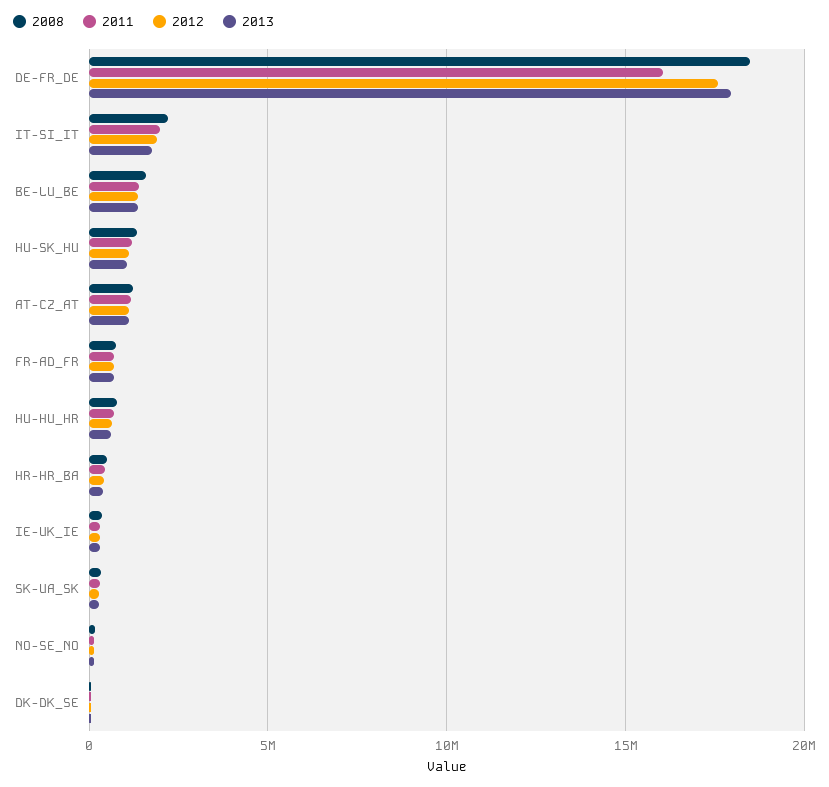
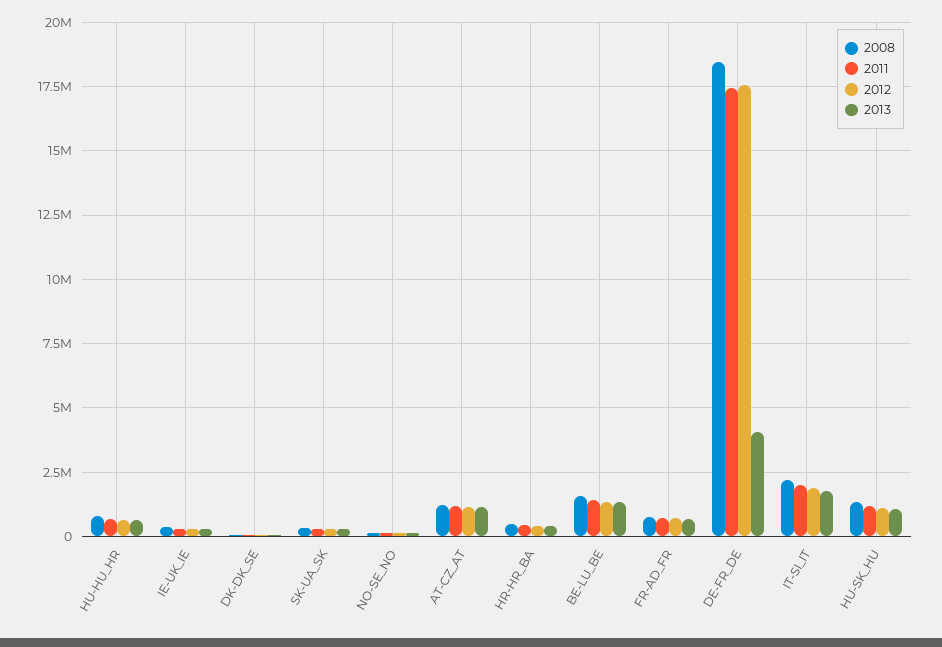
  {
    "2008": {
      "DE-FR_DE": 18500000,
      "IT-SI_IT": 2250000,
      "BE-LU_BE": 1500000,
      "HU-SK_HU": 1250000,
      "AT-CZ_AT": 1250000,
      "FR-AD_FR": 750000,
      "HU-HU_HR": 750000,
      "HR-HR_BA": 500000,
      "IE-UK_IE": 250000,
      "SK-UA_SK": 250000,
      "NO-SE_NO": 250000,
      "DK-DK_SE": 0
    },
    "2011": {
-     "DE-FR_DE": 16000000,
+     "DE-FR_DE": 17500000,
      "IT-SI_IT": 2000000,
      "BE-LU_BE": 1500000,
      "HU-SK_HU": 1250000,
      "AT-CZ_AT": 1250000,
      "FR-AD_FR": 750000,
      "HU-HU_HR": 750000,
      "HR-HR_BA": 500000,
      "IE-UK_IE": 250000,
      "SK-UA_SK": 250000,
      "NO-SE_NO": 250000,
      "DK-DK_SE": 0
    },
    "2012": {
      "DE-FR_DE": 17500000,
      "IT-SI_IT": 2000000,
      "BE-LU_BE": 1250000,
      "HU-SK_HU": 1000000,
      "AT-CZ_AT": 1250000,
      "FR-AD_FR": 750000,
      "HU-HU_HR": 750000,
      "HR-HR_BA": 500000,
      "IE-UK_IE": 250000,
      "SK-UA_SK": 250000,
      "NO-SE_NO": 250000,
      "DK-DK_SE": 0
    },
    "2013": {
-     "DE-FR_DE": 18000000,
+     "DE-FR_DE": 4000000,
      "IT-SI_IT": 1750000,
      "BE-LU_BE": 1250000,
      "HU-SK_HU": 1000000,
      "AT-CZ_AT": 1250000,
      "FR-AD_FR": 750000,
      "HU-HU_HR": 750000,
      "HR-HR_BA": 500000,
      "IE-UK_IE": 250000,
      "SK-UA_SK": 250000,
      "NO-SE_NO": 250000,
      "DK-DK_SE": 0
    }
  }

